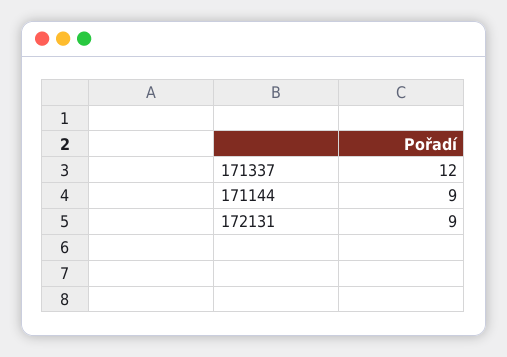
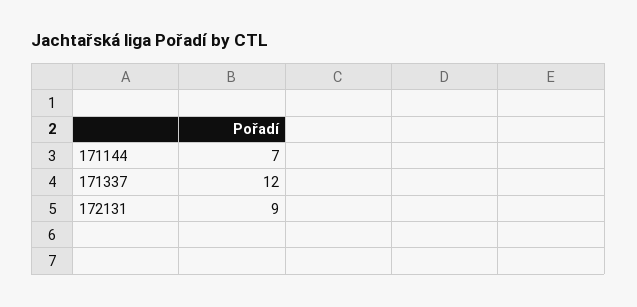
  {
    "171337": 12,
-   "171144": 9,
+   "171144": 7,
    "172131": 9
  }

